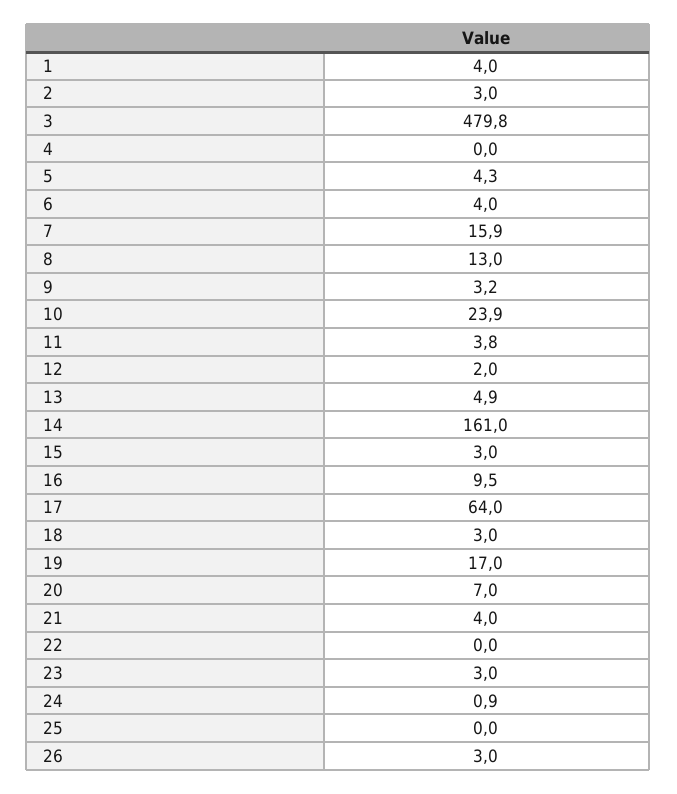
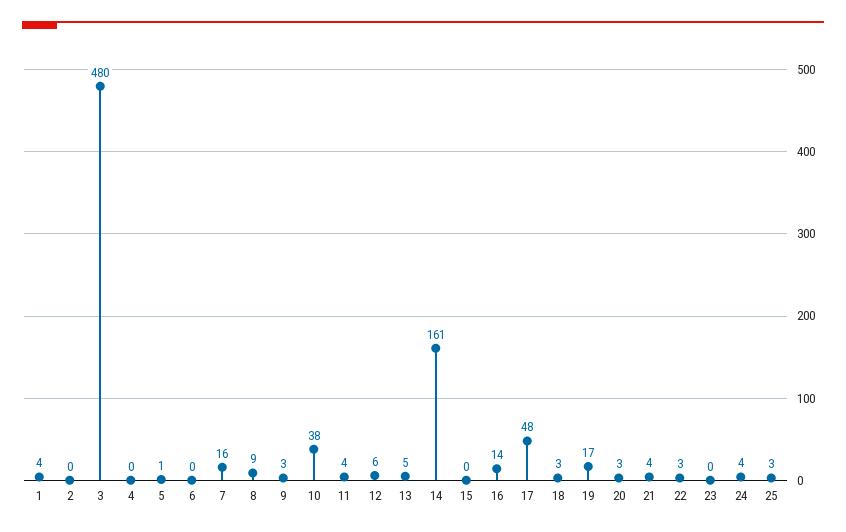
  {
    "1": 4,
-   "2": 3,
+   "2": 0,
    "3": 479.8,
    "4": 0,
-   "5": 4.3,
+   "5": 1,
-   "6": 4,
+   "6": 0,
    "7": 15.9,
-   "8": 13,
+   "8": 9,
    "9": 3.2,
-   "10": 23.9,
+   "10": 38,
    "11": 3.8,
-   "12": 2,
+   "12": 6,
    "13": 4.9,
    "14": 161,
-   "15": 3,
+   "15": 0,
-   "16": 9.5,
+   "16": 14,
-   "17": 64,
+   "17": 48,
    "18": 3,
    "19": 17,
-   "20": 7,
+   "20": 3,
    "21": 4,
-   "22": 0,
+   "22": 3,
-   "23": 3,
+   "23": 0,
-   "24": 0.9,
+   "24": 4,
-   "25": 0,
+   "25": 3
-   "26": 3
  }

